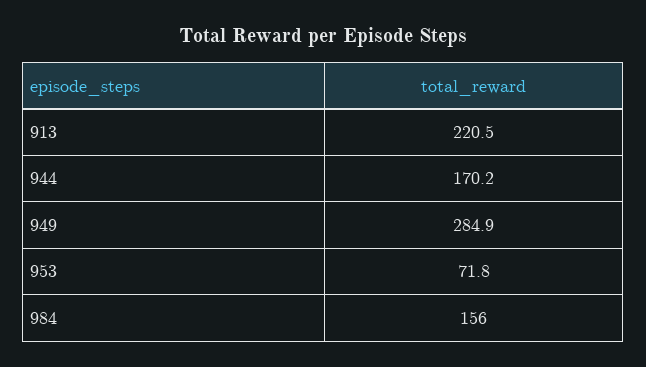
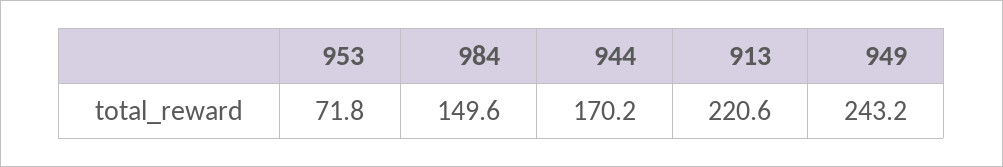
  {
-   "913": 220.5,
+   "913": 220.6,
    "944": 170.2,
-   "949": 284.9,
+   "949": 243.2,
    "953": 71.8,
-   "984": 156
+   "984": 149.6
  }

